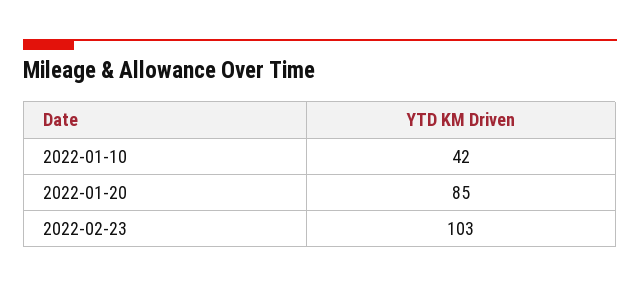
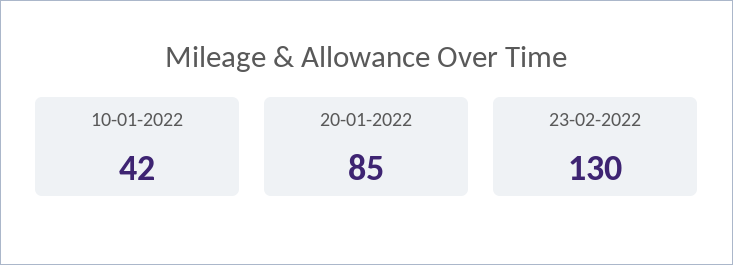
  {
    "2022-01-10": 42,
    "2022-01-20": 85,
-   "2022-02-23": 103
+   "2022-02-23": 130
  }

